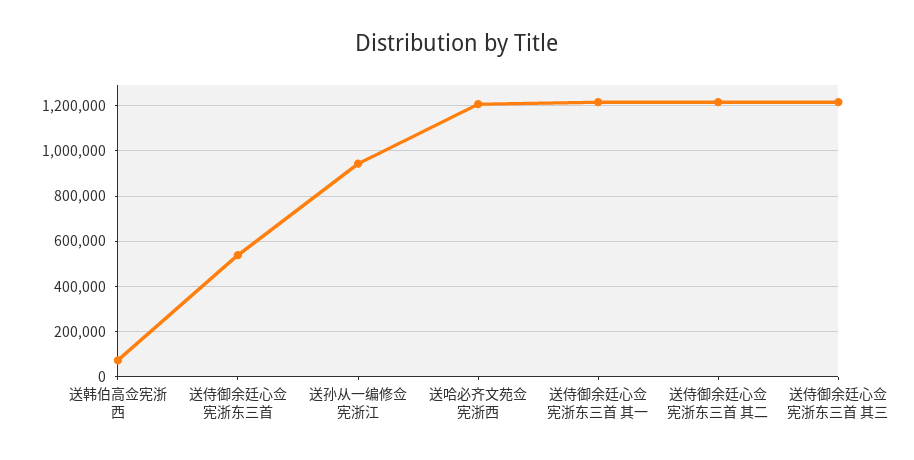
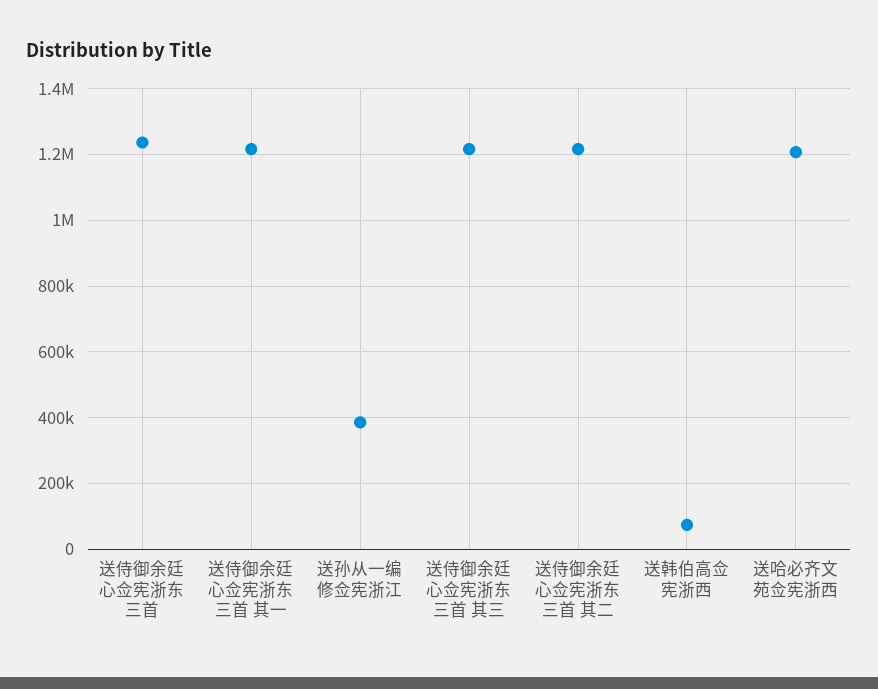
  {
    "送韩伯高佥宪浙西": 80000,
-   "送侍御余廷心佥宪浙东三首": 550000,
+   "送侍御余廷心佥宪浙东三首": 1240000,
-   "送孙从一编修佥宪浙江": 950000,
+   "送孙从一编修佥宪浙江": 380000,
    "送哈必齐文苑佥宪浙西": 1200000,
    "送侍御余廷心佥宪浙东三首 其一": 1220000,
    "送侍御余廷心佥宪浙东三首 其二": 1220000,
    "送侍御余廷心佥宪浙东三首 其三": 1220000
  }

